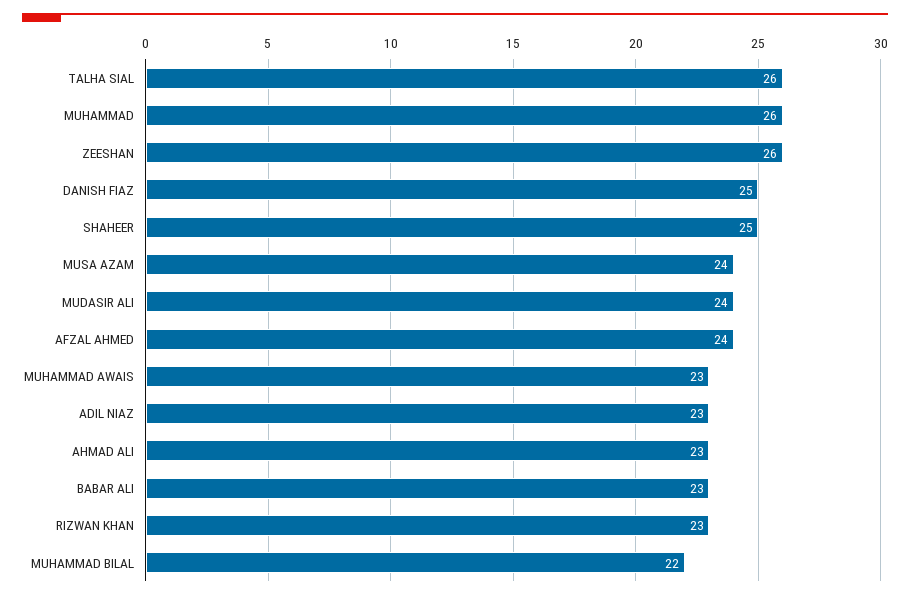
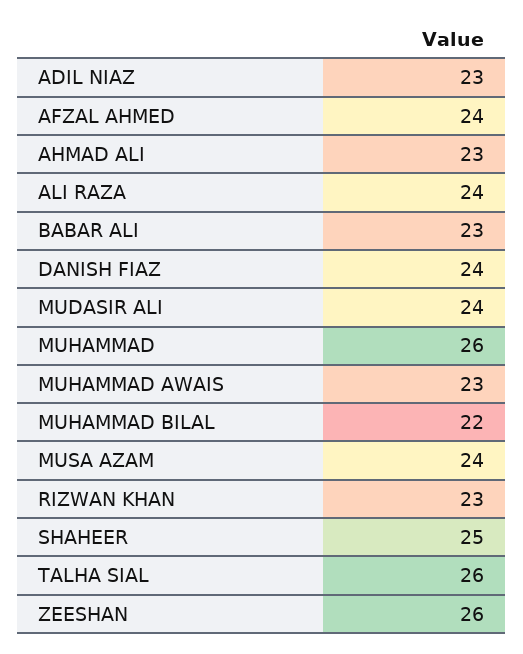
  {
    "TALHA SIAL": 26,
    "MUHAMMAD": 26,
    "ZEESHAN": 26,
-   "DANISH FIAZ": 25,
+   "DANISH FIAZ": 24,
    "SHAHEER": 25,
    "MUSA AZAM": 24,
    "MUDASIR ALI": 24,
    "AFZAL AHMED": 24,
    "MUHAMMAD AWAIS": 23,
    "ADIL NIAZ": 23,
    "AHMAD ALI": 23,
    "BABAR ALI": 23,
    "RIZWAN KHAN": 23,
-   "MUHAMMAD BILAL": 22
+   "MUHAMMAD BILAL": 22,
+   "ALI RAZA": 24
  }

